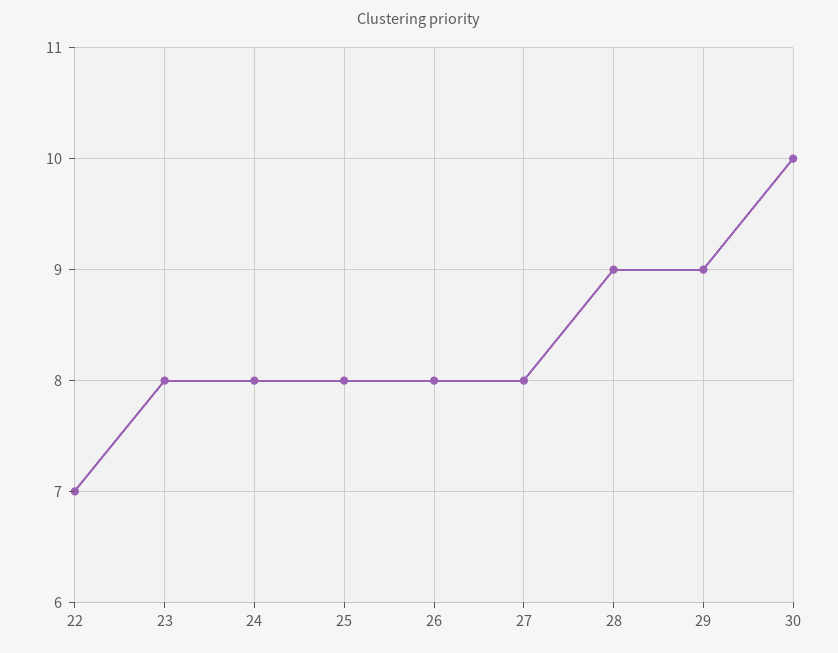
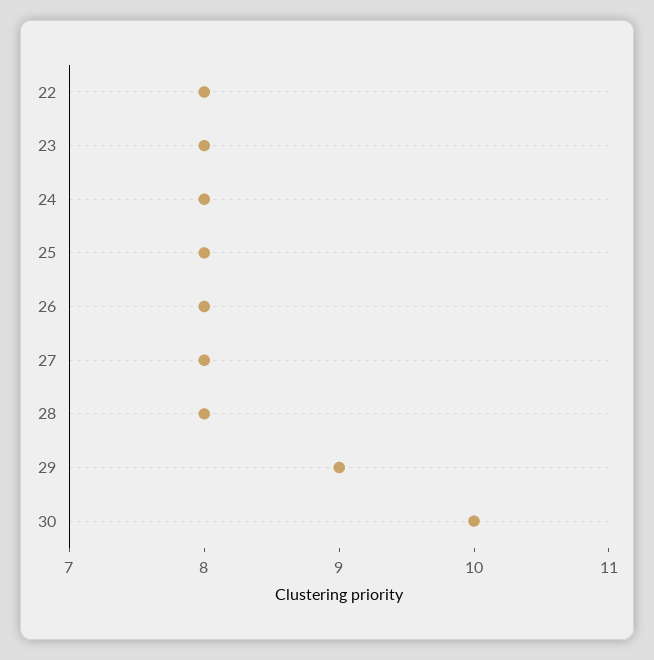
  {
-   "22": 7,
+   "22": 8,
    "23": 8,
    "24": 8,
    "25": 8,
    "26": 8,
    "27": 8,
-   "28": 9,
+   "28": 8,
    "29": 9,
    "30": 10
  }

